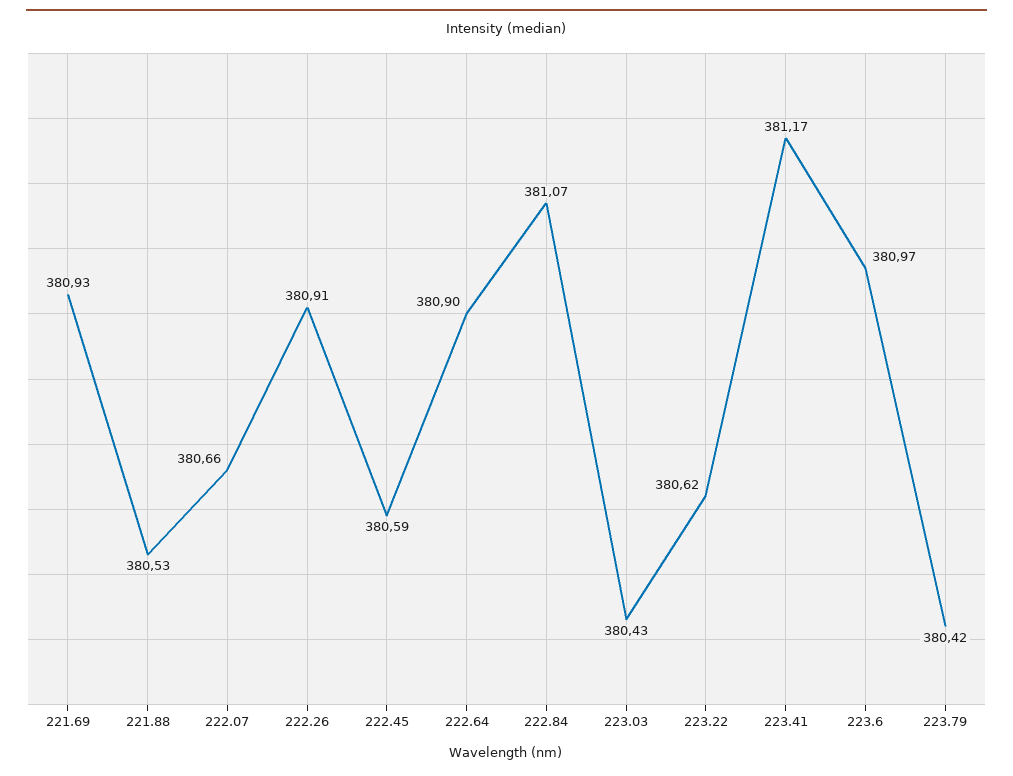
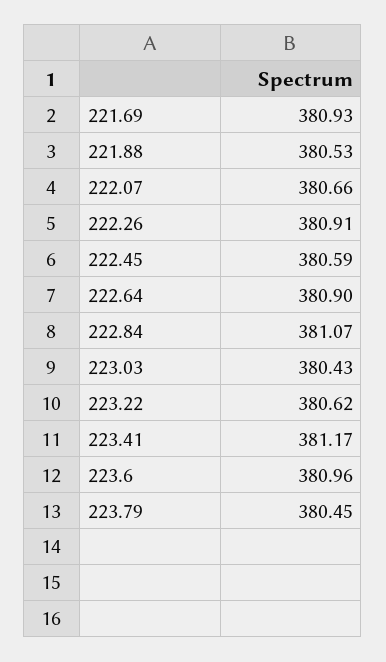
  {
    "221.69": 380.93,
    "221.88": 380.53,
    "222.07": 380.66,
    "222.26": 380.91,
    "222.45": 380.59,
    "222.64": 380.9,
    "222.84": 381.07,
    "223.03": 380.43,
    "223.22": 380.62,
    "223.41": 381.17,
-   "223.6": 380.97,
+   "223.6": 380.96,
-   "223.79": 380.42
+   "223.79": 380.45
  }

